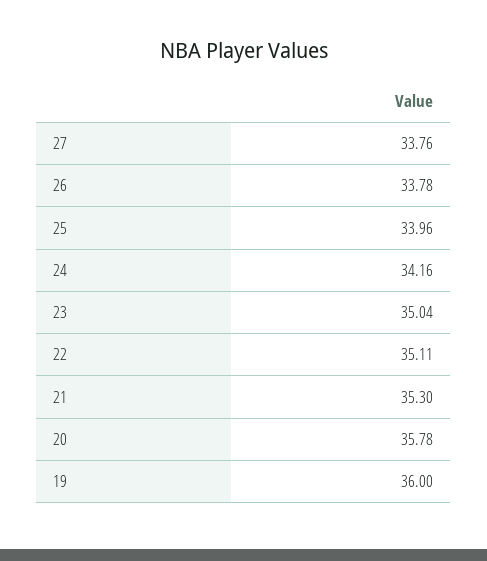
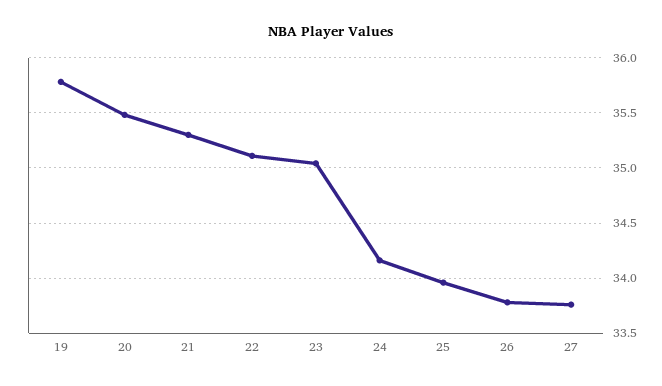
  {
    "27": 33.76,
    "26": 33.78,
    "25": 33.96,
    "24": 34.16,
    "23": 35.04,
    "22": 35.11,
    "21": 35.3,
-   "20": 35.78,
+   "20": 35.5,
-   "19": 36
+   "19": 35.8
  }

